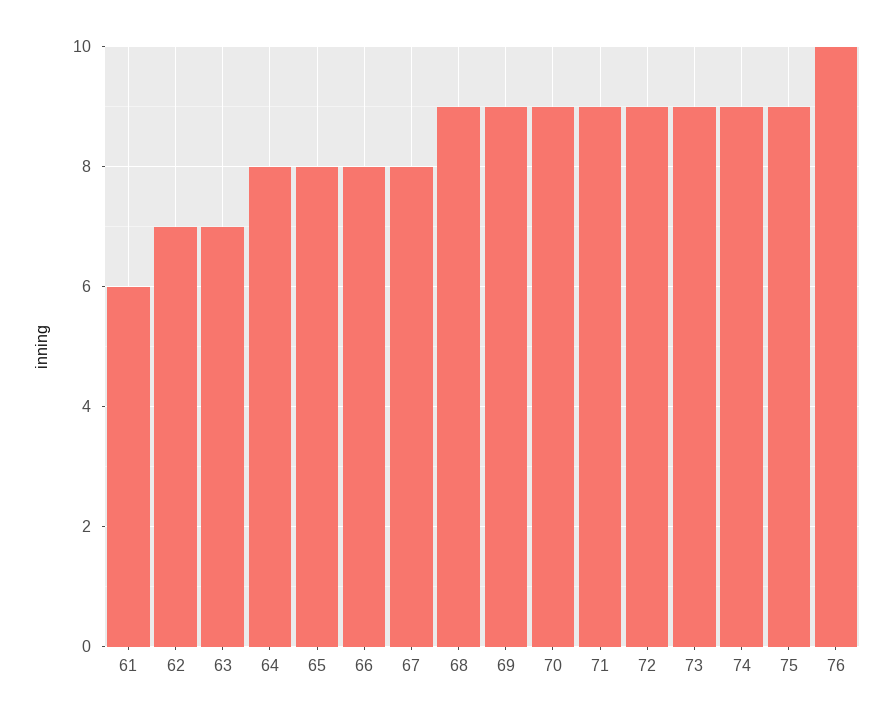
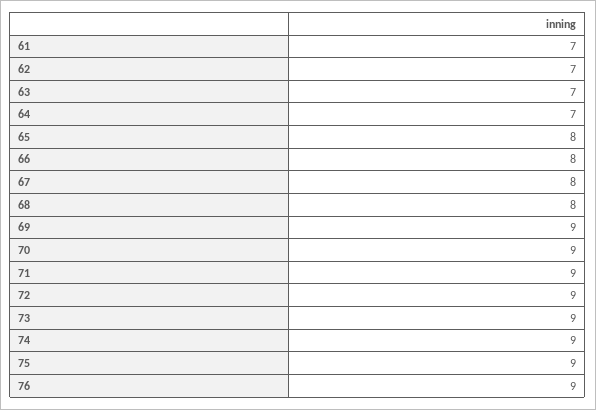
  {
-   "61": 6,
+   "61": 7,
    "62": 7,
    "63": 7,
-   "64": 8,
+   "64": 7,
    "65": 8,
    "66": 8,
    "67": 8,
-   "68": 9,
+   "68": 8,
    "69": 9,
    "70": 9,
    "71": 9,
    "72": 9,
    "73": 9,
    "74": 9,
    "75": 9,
-   "76": 10
+   "76": 9
  }

